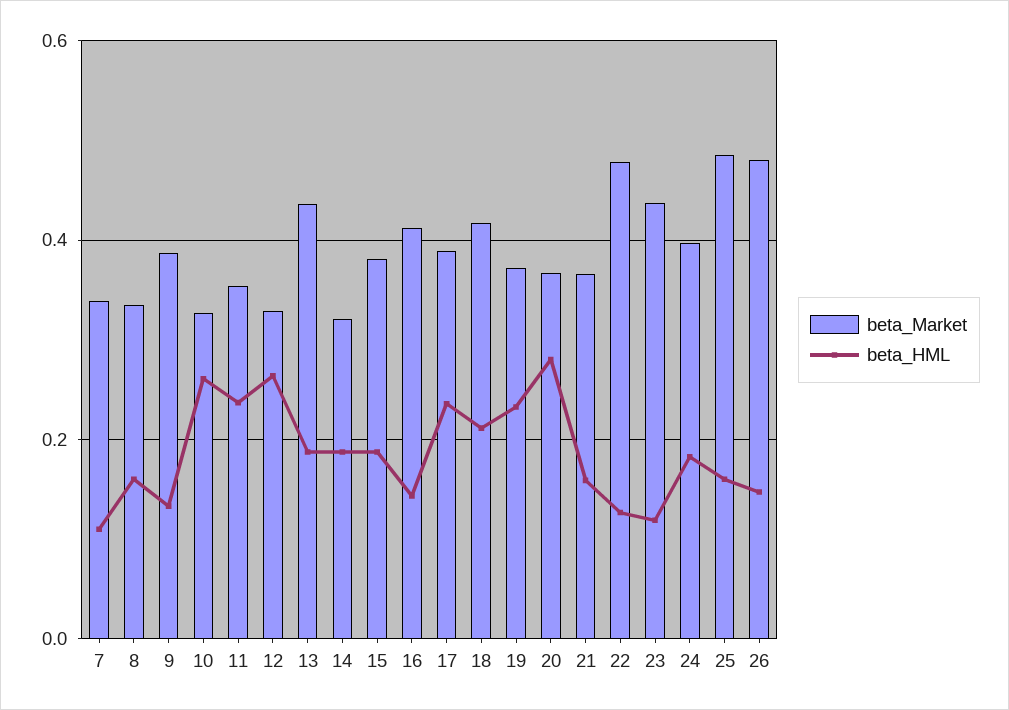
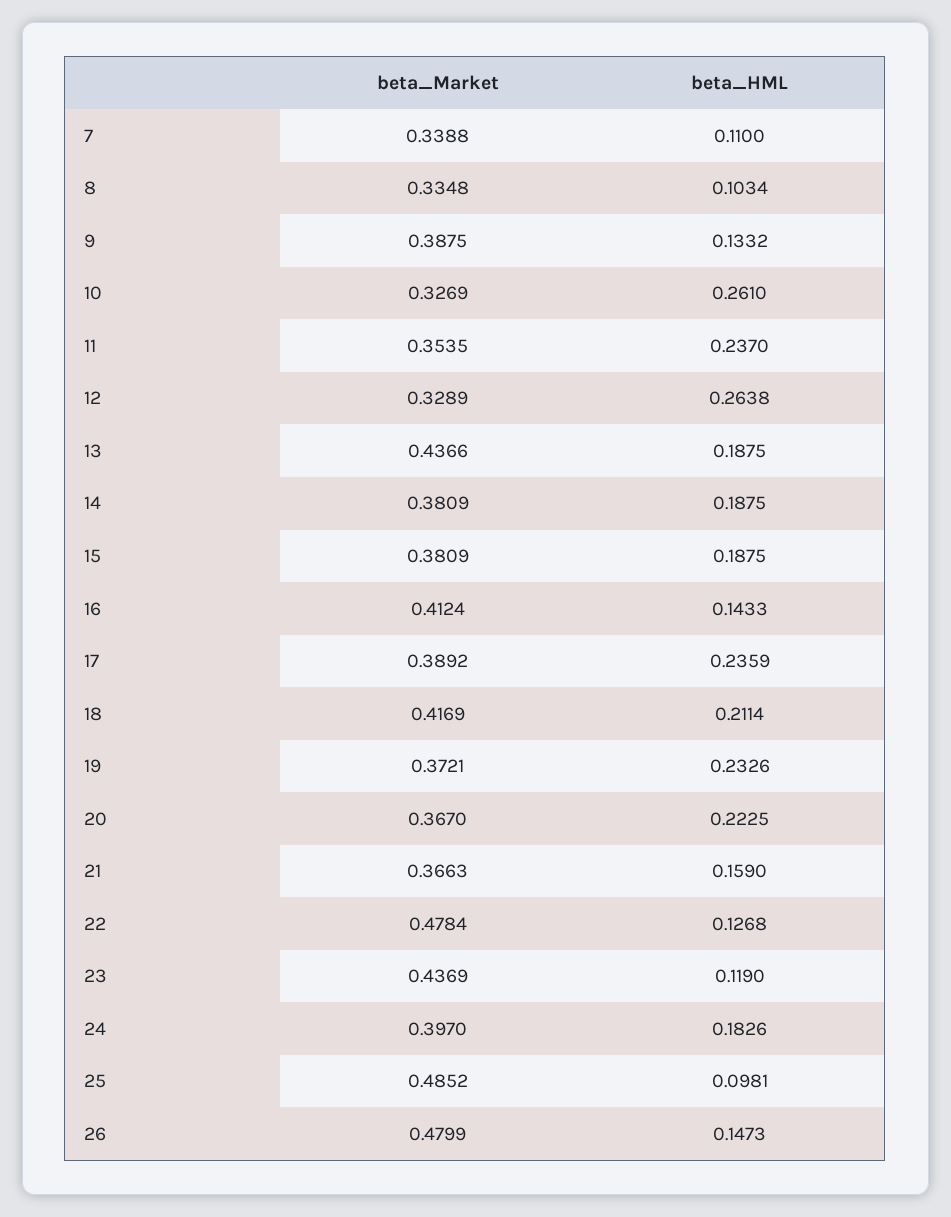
  {
    "beta_Market": {
      "7": 0.3388,
      "8": 0.3348,
      "9": 0.3875,
      "10": 0.3269,
      "11": 0.3535,
      "12": 0.3289,
      "13": 0.4366,
-     "14": 0.32,
+     "14": 0.3809,
      "15": 0.3809,
      "16": 0.4124,
      "17": 0.3892,
      "18": 0.4169,
      "19": 0.3721,
      "20": 0.367,
      "21": 0.3663,
      "22": 0.4784,
      "23": 0.4369,
      "24": 0.397,
      "25": 0.4852,
      "26": 0.4799
    },
    "beta_HML": {
      "7": 0.11,
-     "8": 0.16,
+     "8": 0.1034,
      "9": 0.1332,
      "10": 0.261,
      "11": 0.237,
      "12": 0.2638,
      "13": 0.1875,
      "14": 0.1875,
      "15": 0.1875,
      "16": 0.1433,
      "17": 0.2359,
      "18": 0.2114,
      "19": 0.2326,
-     "20": 0.28,
+     "20": 0.2225,
      "21": 0.159,
      "22": 0.1268,
      "23": 0.119,
      "24": 0.1826,
-     "25": 0.16,
+     "25": 0.0981,
      "26": 0.1473
    }
  }

